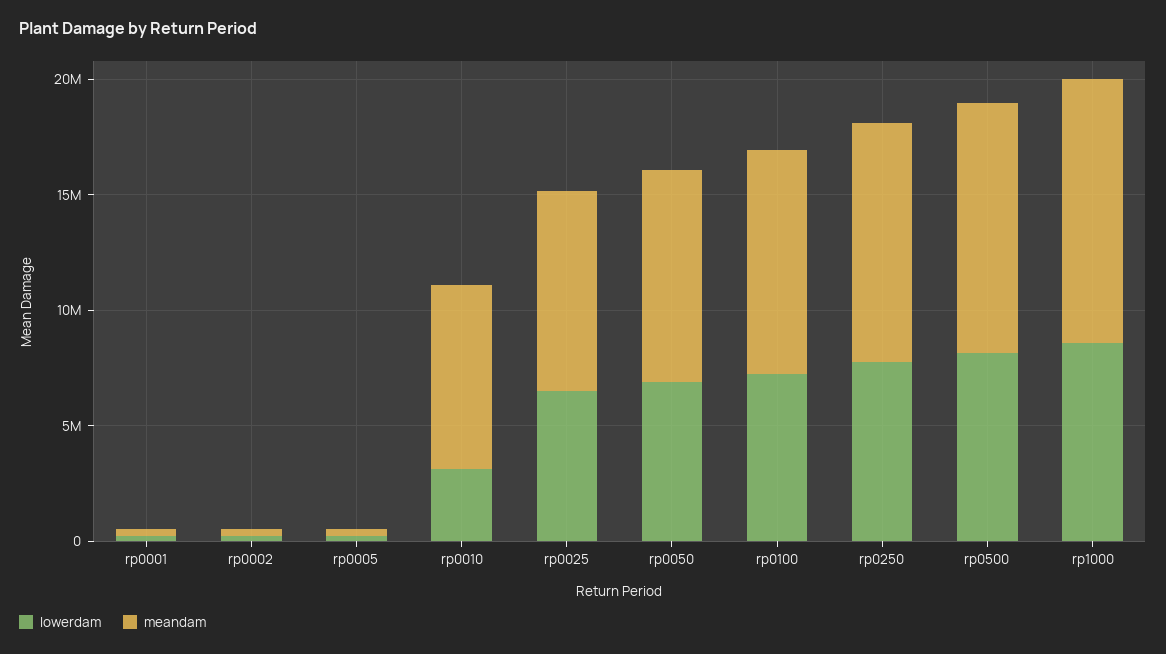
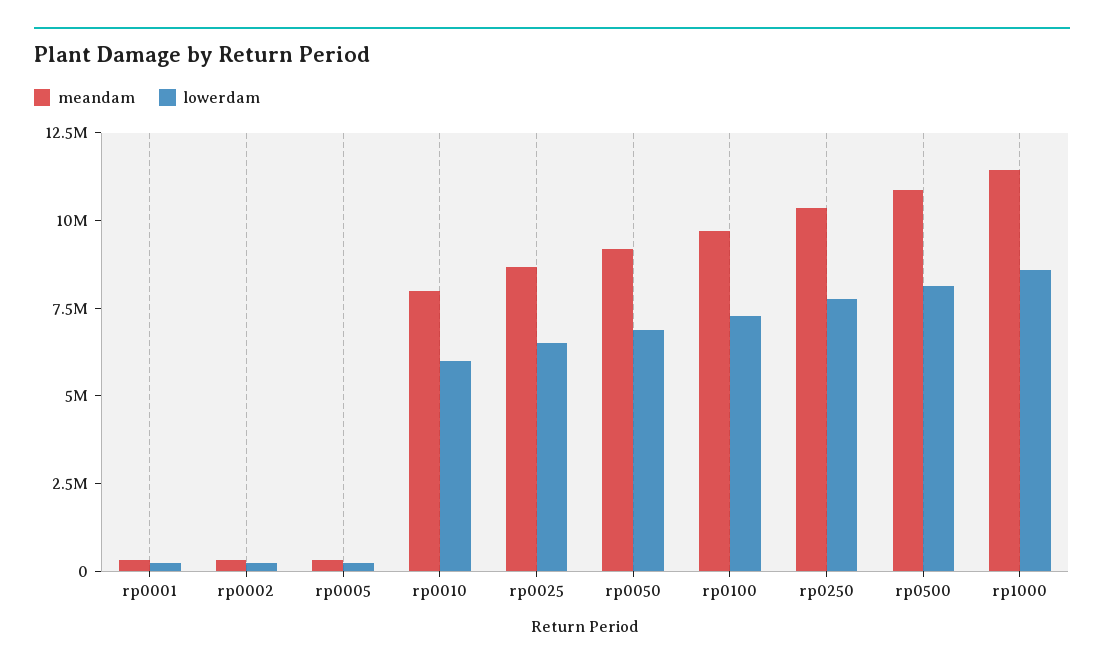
  {
    "lowerdam": {
      "rp0001": 0,
      "rp0002": 0,
      "rp0005": 0,
-     "rp0010": 3000000,
+     "rp0010": 6000000,
      "rp0025": 6500000,
      "rp0050": 7000000,
      "rp0100": 7500000,
      "rp0250": 8000000,
      "rp0500": 8000000,
      "rp1000": 8500000
    },
    "meandam": {
      "rp0001": 500000,
      "rp0002": 500000,
      "rp0005": 500000,
      "rp0010": 8000000,
      "rp0025": 8500000,
      "rp0050": 9000000,
      "rp0100": 9500000,
      "rp0250": 10500000,
      "rp0500": 11000000,
      "rp1000": 11500000
    }
  }

